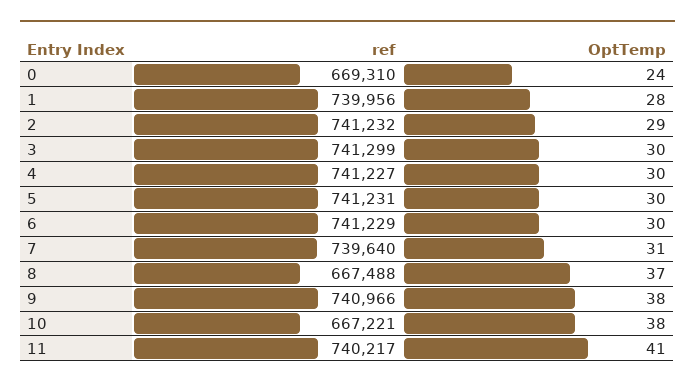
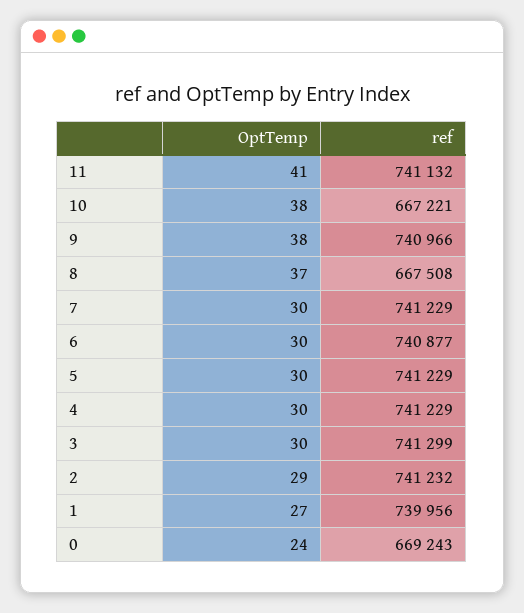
  {
    "ref": {
-     "0": 669310,
+     "0": 669243,
      "1": 739956,
      "2": 741232,
      "3": 741299,
-     "4": 741227,
+     "4": 741229,
-     "5": 741231,
+     "5": 741229,
-     "6": 741229,
+     "6": 740877,
-     "7": 739640,
+     "7": 741229,
-     "8": 667488,
+     "8": 667508,
      "9": 740966,
      "10": 667221,
-     "11": 740217
+     "11": 741132
    },
    "OptTemp": {
      "0": 24,
-     "1": 28,
+     "1": 27,
      "2": 29,
      "3": 30,
      "4": 30,
      "5": 30,
      "6": 30,
-     "7": 31,
+     "7": 30,
      "8": 37,
      "9": 38,
      "10": 38,
      "11": 41
    }
  }

